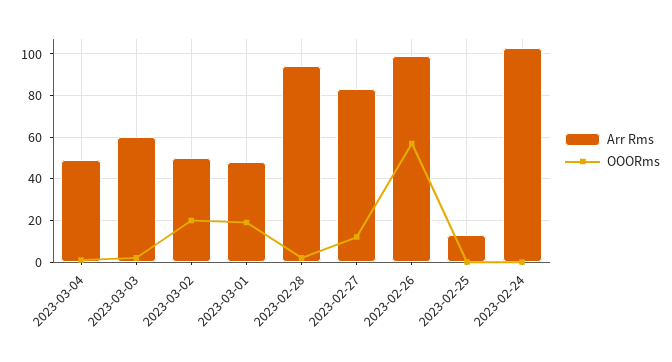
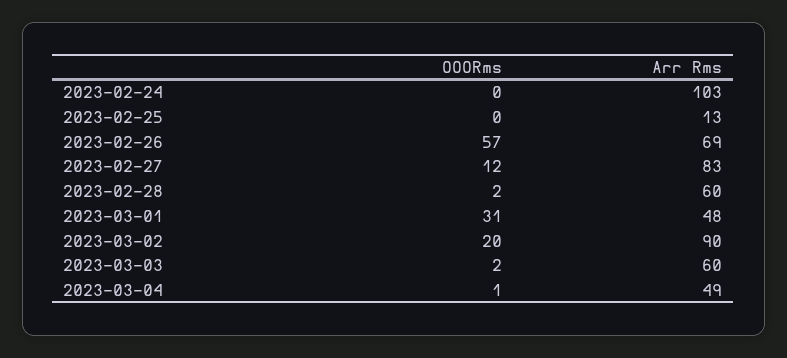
  {
    "Arr Rms": {
      "2023-03-04": 49,
      "2023-03-03": 60,
-     "2023-03-02": 50,
+     "2023-03-02": 90,
      "2023-03-01": 48,
-     "2023-02-28": 95,
+     "2023-02-28": 60,
      "2023-02-27": 83,
-     "2023-02-26": 100,
+     "2023-02-26": 69,
      "2023-02-25": 13,
      "2023-02-24": 103
    },
    "OOORms": {
      "2023-03-04": 1,
      "2023-03-03": 2,
      "2023-03-02": 20,
-     "2023-03-01": 20,
+     "2023-03-01": 31,
      "2023-02-28": 2,
      "2023-02-27": 12,
      "2023-02-26": 57,
      "2023-02-25": 0,
      "2023-02-24": 0
    }
  }

